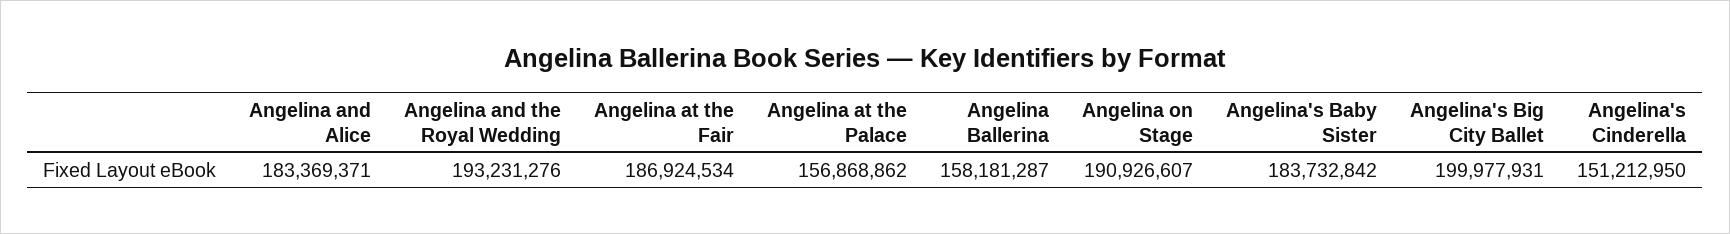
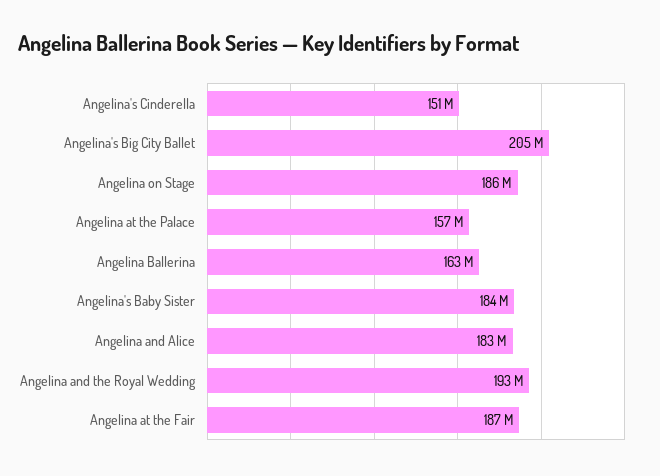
  {
    "Angelina and Alice": 183369371,
    "Angelina and the Royal Wedding": 193231276,
    "Angelina at the Fair": 186924534,
    "Angelina at the Palace": 156868862,
-   "Angelina Ballerina": 158181287,
+   "Angelina Ballerina": 163000000,
-   "Angelina on Stage": 190926607,
+   "Angelina on Stage": 186000000,
    "Angelina's Baby Sister": 183732842,
-   "Angelina's Big City Ballet": 199977931,
+   "Angelina's Big City Ballet": 205000000,
    "Angelina's Cinderella": 151212950
  }

